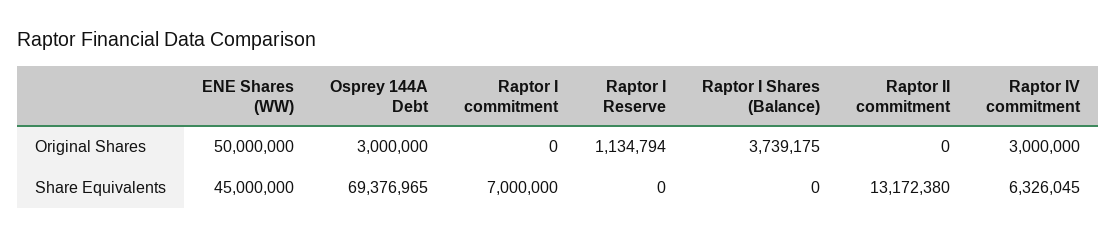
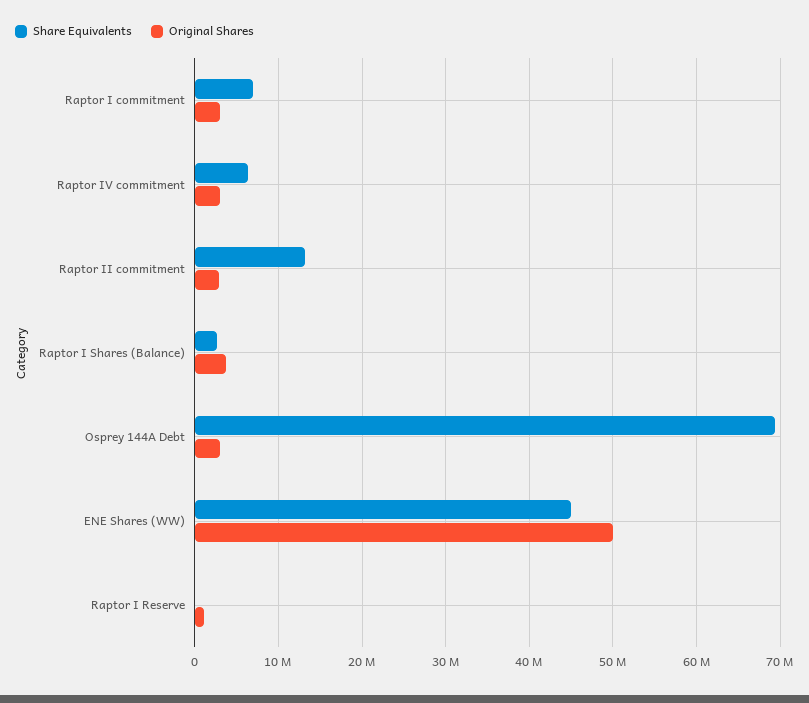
  {
    "Original Shares": {
      "ENE Shares (WW)": 50000000,
      "Osprey 144A Debt": 3000000,
-     "Raptor I commitment": 0,
+     "Raptor I commitment": 3000000,
      "Raptor I Reserve": 1134794,
      "Raptor I Shares (Balance)": 3739175,
-     "Raptor II commitment": 0,
+     "Raptor II commitment": 3000000,
      "Raptor IV commitment": 3000000
    },
    "Share Equivalents": {
      "ENE Shares (WW)": 45000000,
      "Osprey 144A Debt": 69376965,
      "Raptor I commitment": 7000000,
      "Raptor I Reserve": 0,
-     "Raptor I Shares (Balance)": 0,
+     "Raptor I Shares (Balance)": 3000000,
      "Raptor II commitment": 13172380,
      "Raptor IV commitment": 6326045
    }
  }

